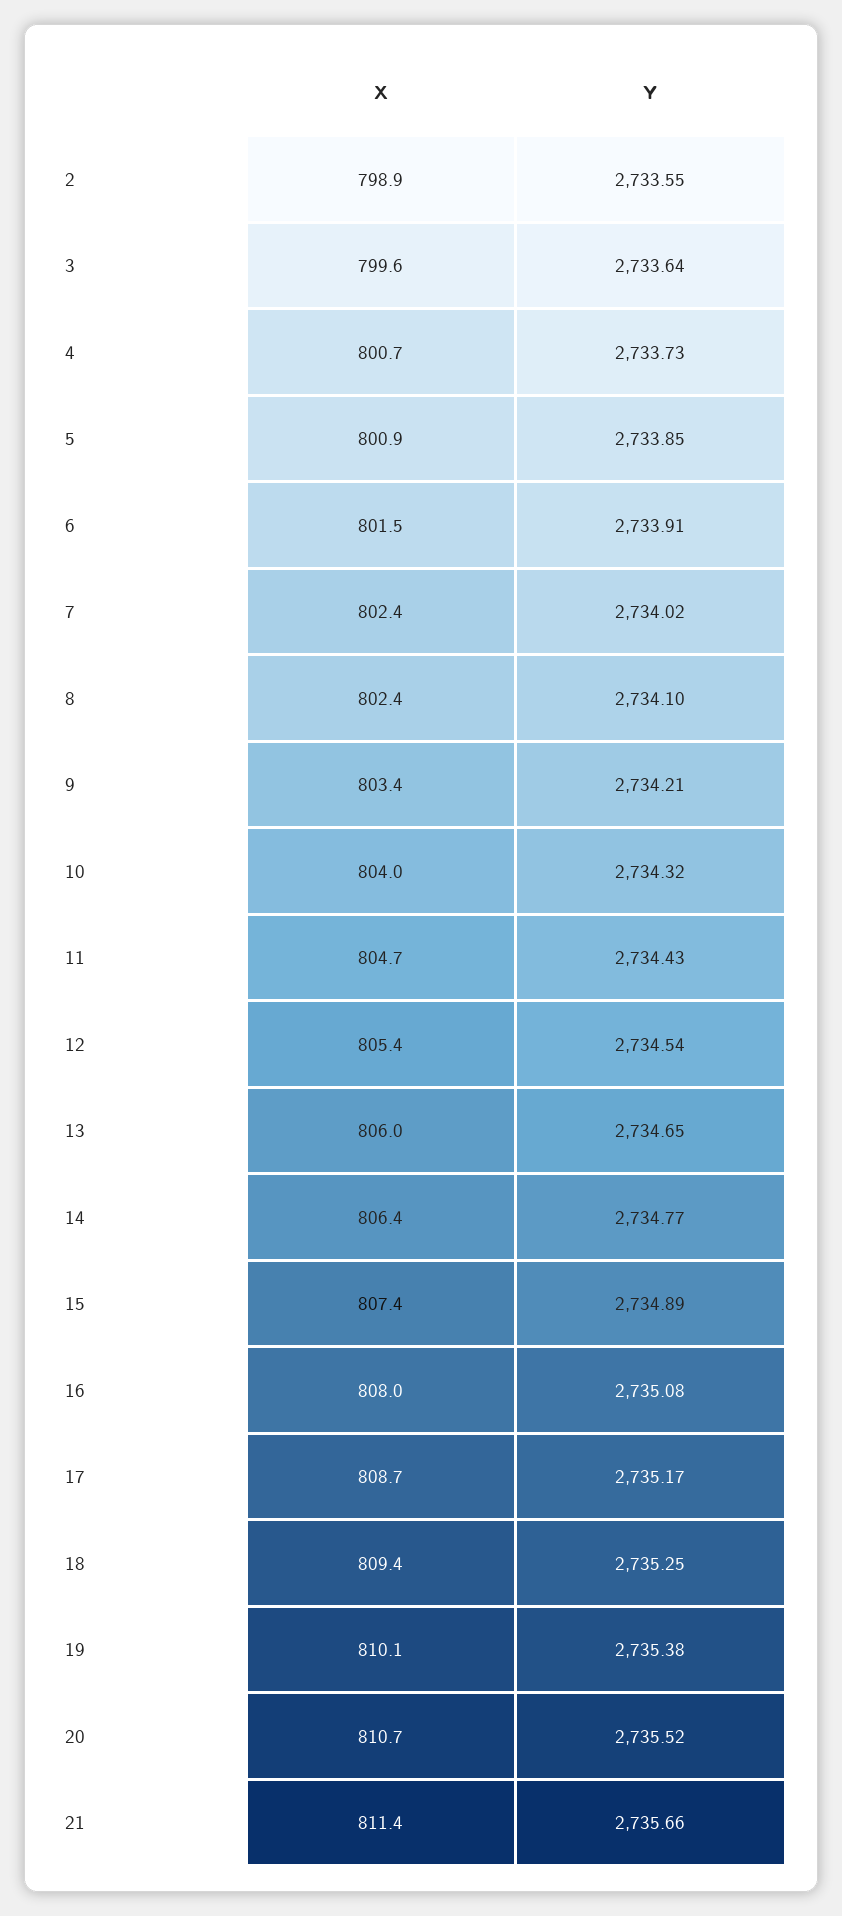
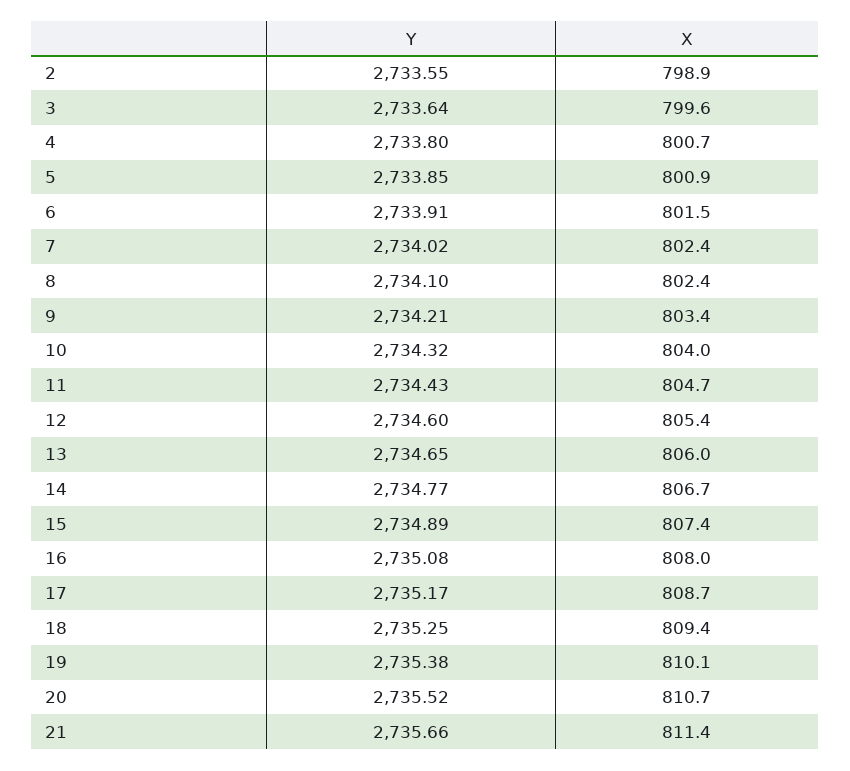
  {
    "X": {
      "2": 798.9,
      "3": 799.6,
      "4": 800.7,
      "5": 800.9,
      "6": 801.5,
      "7": 802.4,
      "8": 802.4,
      "9": 803.4,
      "10": 804,
      "11": 804.7,
      "12": 805.4,
      "13": 806,
-     "14": 806.4,
+     "14": 806.7,
      "15": 807.4,
      "16": 808,
      "17": 808.7,
      "18": 809.4,
      "19": 810.1,
      "20": 810.7,
      "21": 811.4
    },
    "Y": {
      "2": 2733.55,
      "3": 2733.64,
-     "4": 2733.73,
+     "4": 2733.8,
      "5": 2733.85,
      "6": 2733.91,
      "7": 2734.02,
      "8": 2734.1,
      "9": 2734.21,
      "10": 2734.32,
      "11": 2734.43,
-     "12": 2734.54,
+     "12": 2734.6,
      "13": 2734.65,
      "14": 2734.77,
      "15": 2734.89,
      "16": 2735.08,
      "17": 2735.17,
      "18": 2735.25,
      "19": 2735.38,
      "20": 2735.52,
      "21": 2735.66
    }
  }

